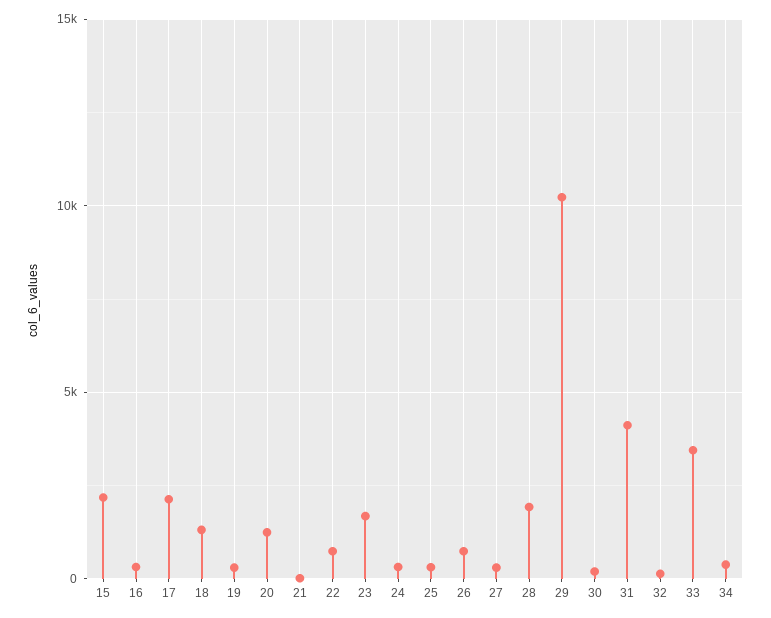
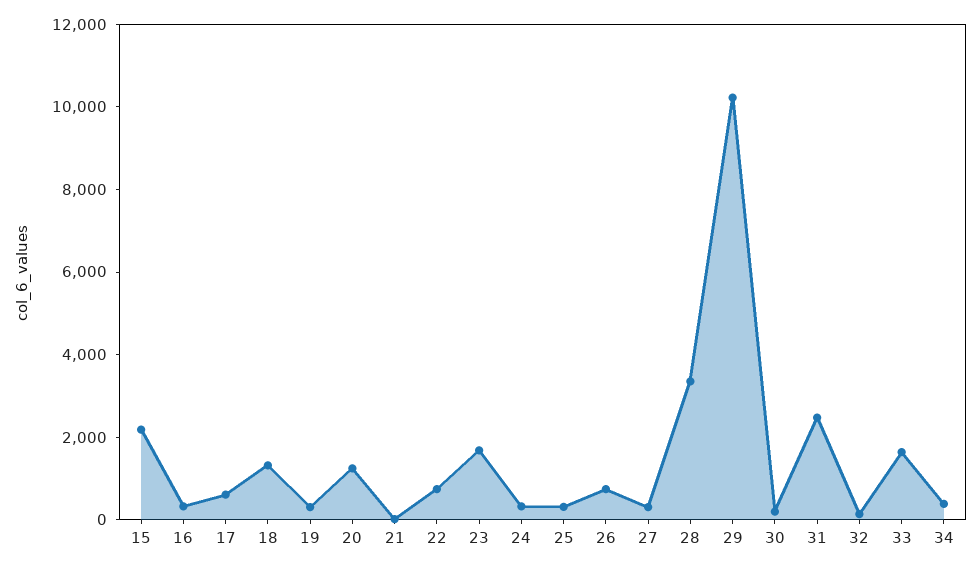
  {
    "15": 2000,
    "16": 500,
-   "17": 2000,
+   "17": 500,
    "18": 1500,
    "19": 500,
    "20": 1000,
    "21": 0,
    "22": 500,
    "23": 1500,
    "24": 500,
    "25": 500,
    "26": 500,
    "27": 500,
-   "28": 2000,
+   "28": 3500,
    "29": 10000,
    "30": 0,
-   "31": 4000,
+   "31": 2500,
    "32": 0,
-   "33": 3500,
+   "33": 1500,
    "34": 500
  }

